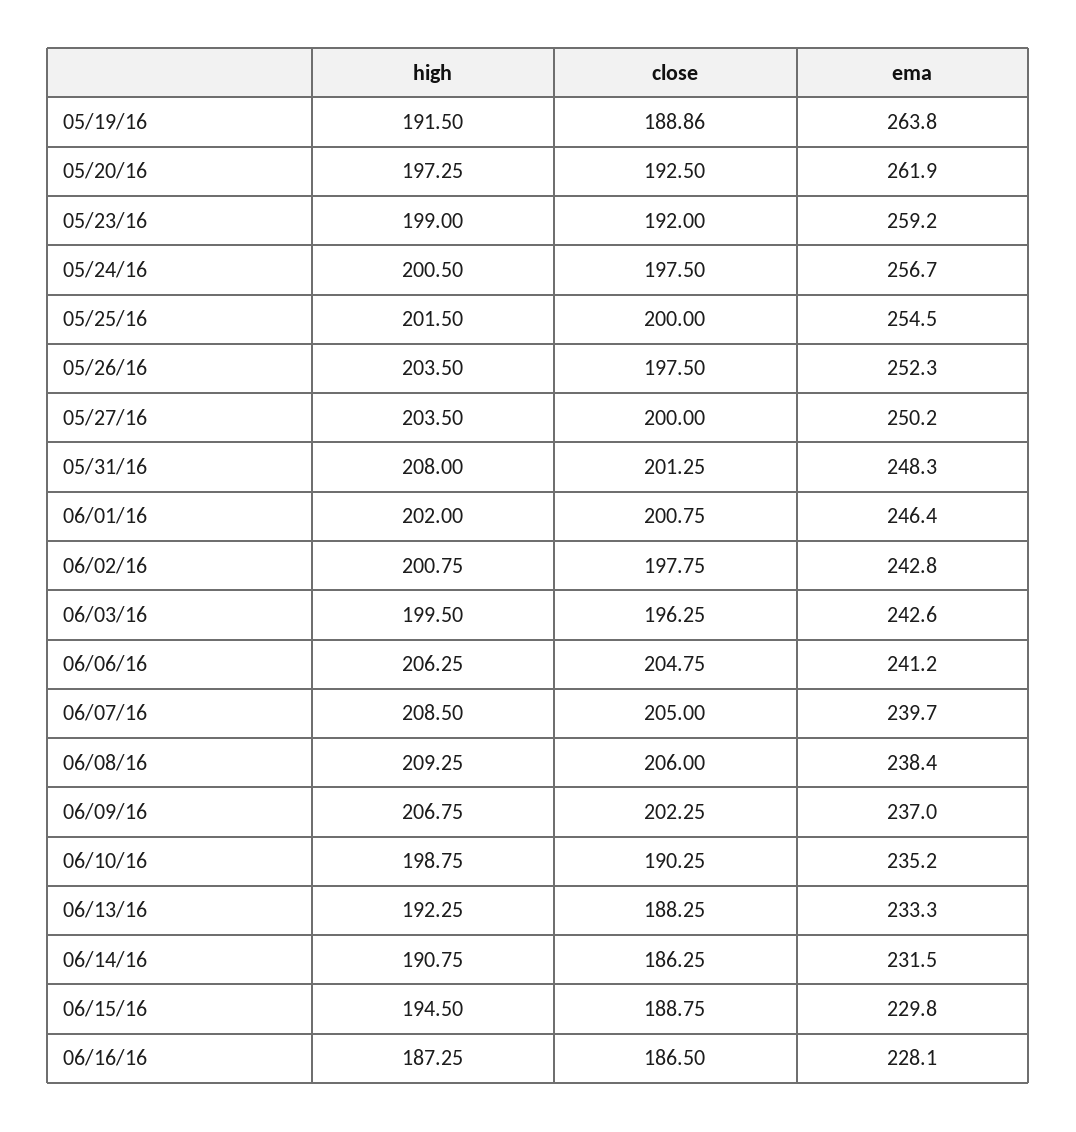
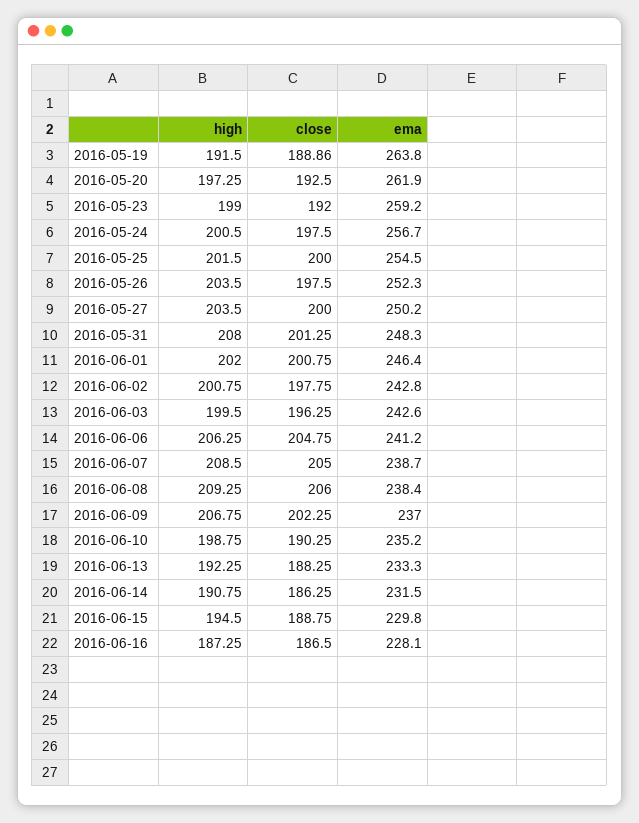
  {
    "high": {
      "05/19/16": 191.5,
      "05/20/16": 197.25,
      "05/23/16": 199,
      "05/24/16": 200.5,
      "05/25/16": 201.5,
      "05/26/16": 203.5,
      "05/27/16": 203.5,
      "05/31/16": 208,
      "06/01/16": 202,
      "06/02/16": 200.75,
      "06/03/16": 199.5,
      "06/06/16": 206.25,
      "06/07/16": 208.5,
      "06/08/16": 209.25,
      "06/09/16": 206.75,
      "06/10/16": 198.75,
      "06/13/16": 192.25,
      "06/14/16": 190.75,
      "06/15/16": 194.5,
      "06/16/16": 187.25
    },
    "close": {
      "05/19/16": 188.86,
      "05/20/16": 192.5,
      "05/23/16": 192,
      "05/24/16": 197.5,
      "05/25/16": 200,
      "05/26/16": 197.5,
      "05/27/16": 200,
      "05/31/16": 201.25,
      "06/01/16": 200.75,
      "06/02/16": 197.75,
      "06/03/16": 196.25,
      "06/06/16": 204.75,
      "06/07/16": 205,
      "06/08/16": 206,
      "06/09/16": 202.25,
      "06/10/16": 190.25,
      "06/13/16": 188.25,
      "06/14/16": 186.25,
      "06/15/16": 188.75,
      "06/16/16": 186.5
    },
    "ema": {
      "05/19/16": 263.8,
      "05/20/16": 261.9,
      "05/23/16": 259.2,
      "05/24/16": 256.7,
      "05/25/16": 254.5,
      "05/26/16": 252.3,
      "05/27/16": 250.2,
      "05/31/16": 248.3,
      "06/01/16": 246.4,
      "06/02/16": 242.8,
      "06/03/16": 242.6,
      "06/06/16": 241.2,
-     "06/07/16": 239.7,
+     "06/07/16": 238.7,
      "06/08/16": 238.4,
      "06/09/16": 237,
      "06/10/16": 235.2,
      "06/13/16": 233.3,
      "06/14/16": 231.5,
      "06/15/16": 229.8,
      "06/16/16": 228.1
    }
  }

